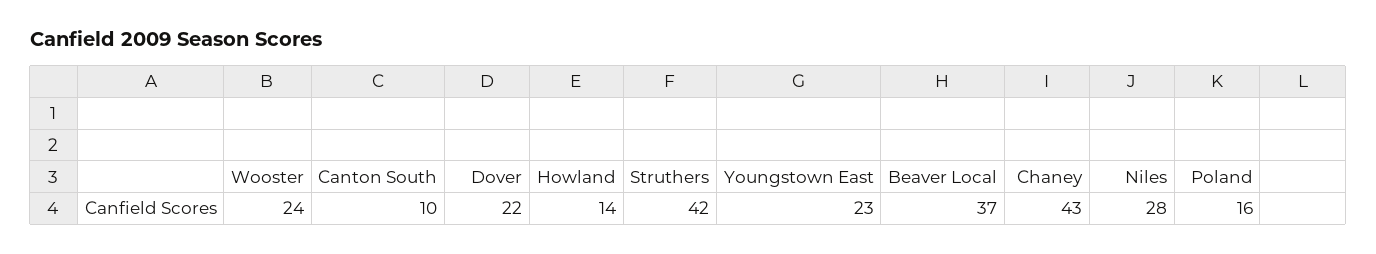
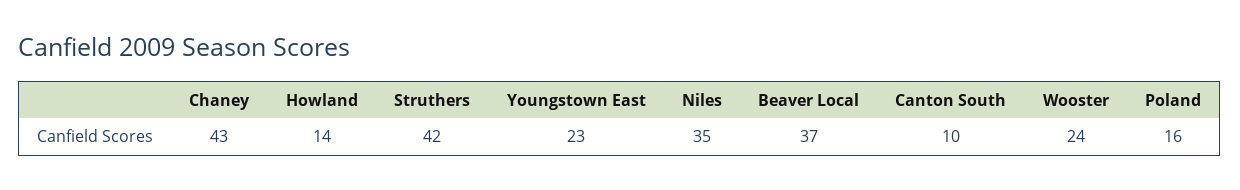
  {
    "Wooster": 24,
    "Canton South": 10,
-   "Dover": 22,
    "Howland": 14,
    "Struthers": 42,
    "Youngstown East": 23,
    "Beaver Local": 37,
    "Chaney": 43,
-   "Niles": 28,
+   "Niles": 35,
    "Poland": 16
  }

